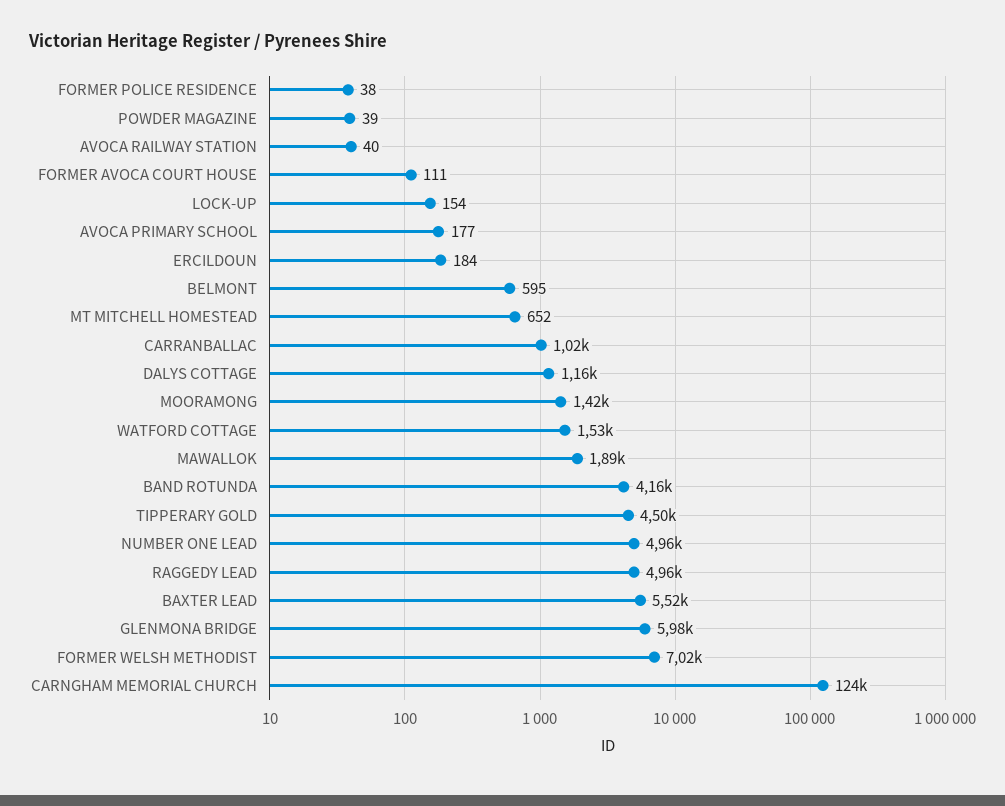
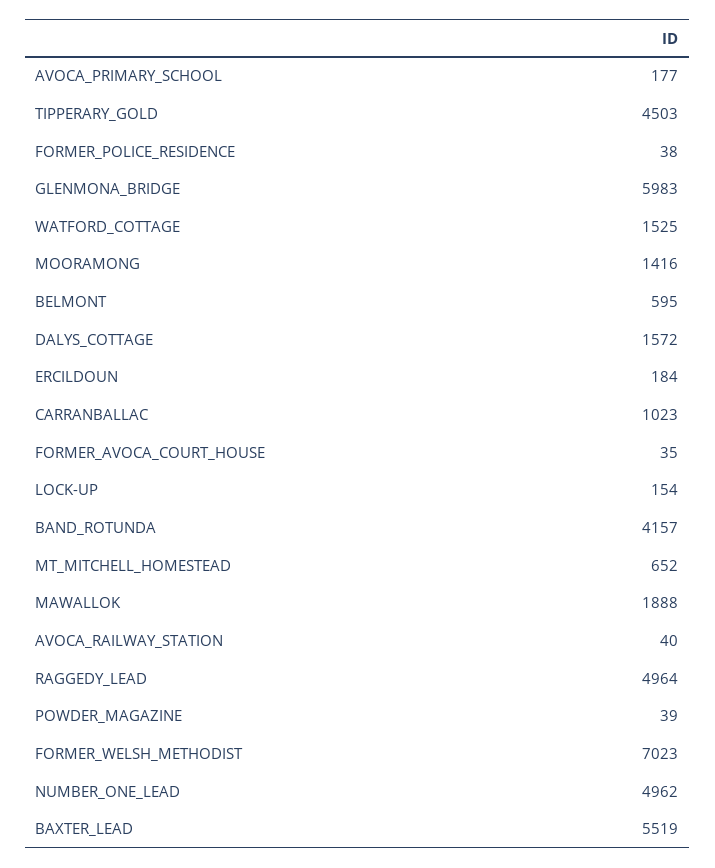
  {
    "FORMER POLICE RESIDENCE": 38,
    "POWDER MAGAZINE": 39,
    "AVOCA RAILWAY STATION": 40,
-   "FORMER AVOCA COURT HOUSE": 111,
+   "FORMER AVOCA COURT HOUSE": 35,
    "LOCK-UP": 154,
    "AVOCA PRIMARY SCHOOL": 177,
    "ERCILDOUN": 184,
    "BELMONT": 595,
    "MT MITCHELL HOMESTEAD": 652,
    "CARRANBALLAC": 1023,
-   "DALYS COTTAGE": 1160,
+   "DALYS COTTAGE": 1572,
    "MOORAMONG": 1416,
    "WATFORD COTTAGE": 1525,
    "MAWALLOK": 1888,
    "BAND ROTUNDA": 4157,
    "TIPPERARY GOLD": 4503,
    "NUMBER ONE LEAD": 4962,
    "RAGGEDY LEAD": 4964,
    "BAXTER LEAD": 5519,
    "GLENMONA BRIDGE": 5983,
-   "FORMER WELSH METHODIST": 7023,
+   "FORMER WELSH METHODIST": 7023
-   "CARNGHAM MEMORIAL CHURCH": 124000
  }

